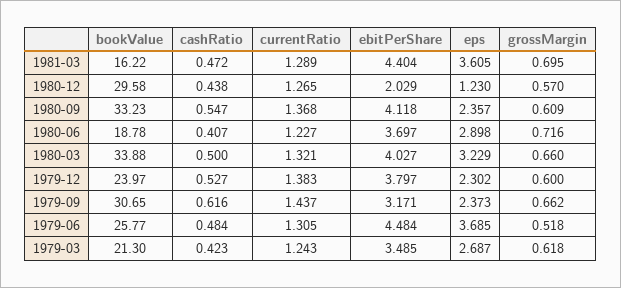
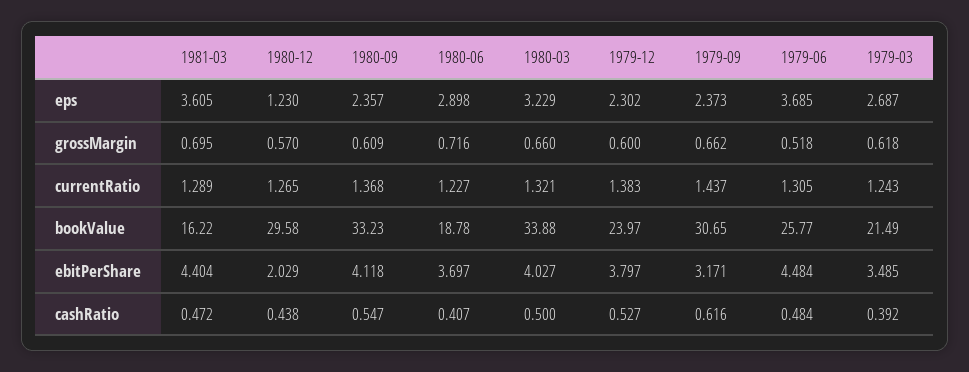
  {
    "bookValue": {
      "1981-03": 16.22,
      "1980-12": 29.58,
      "1980-09": 33.23,
      "1980-06": 18.78,
      "1980-03": 33.88,
      "1979-12": 23.97,
      "1979-09": 30.65,
      "1979-06": 25.77,
-     "1979-03": 21.3
+     "1979-03": 21.49
    },
    "cashRatio": {
      "1981-03": 0.472,
      "1980-12": 0.438,
      "1980-09": 0.547,
      "1980-06": 0.407,
      "1980-03": 0.5,
      "1979-12": 0.527,
      "1979-09": 0.616,
      "1979-06": 0.484,
-     "1979-03": 0.423
+     "1979-03": 0.392
    },
    "currentRatio": {
      "1981-03": 1.289,
      "1980-12": 1.265,
      "1980-09": 1.368,
      "1980-06": 1.227,
      "1980-03": 1.321,
      "1979-12": 1.383,
      "1979-09": 1.437,
      "1979-06": 1.305,
      "1979-03": 1.243
    },
    "ebitPerShare": {
      "1981-03": 4.404,
      "1980-12": 2.029,
      "1980-09": 4.118,
      "1980-06": 3.697,
      "1980-03": 4.027,
      "1979-12": 3.797,
      "1979-09": 3.171,
      "1979-06": 4.484,
      "1979-03": 3.485
    },
    "eps": {
      "1981-03": 3.605,
      "1980-12": 1.23,
      "1980-09": 2.357,
      "1980-06": 2.898,
      "1980-03": 3.229,
      "1979-12": 2.302,
      "1979-09": 2.373,
      "1979-06": 3.685,
      "1979-03": 2.687
    },
    "grossMargin": {
      "1981-03": 0.695,
      "1980-12": 0.57,
      "1980-09": 0.609,
      "1980-06": 0.716,
      "1980-03": 0.66,
      "1979-12": 0.6,
      "1979-09": 0.662,
      "1979-06": 0.518,
      "1979-03": 0.618
    }
  }

